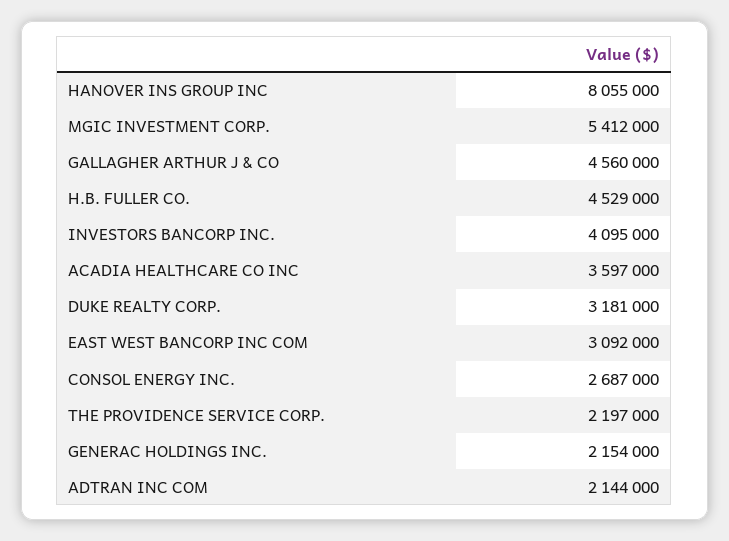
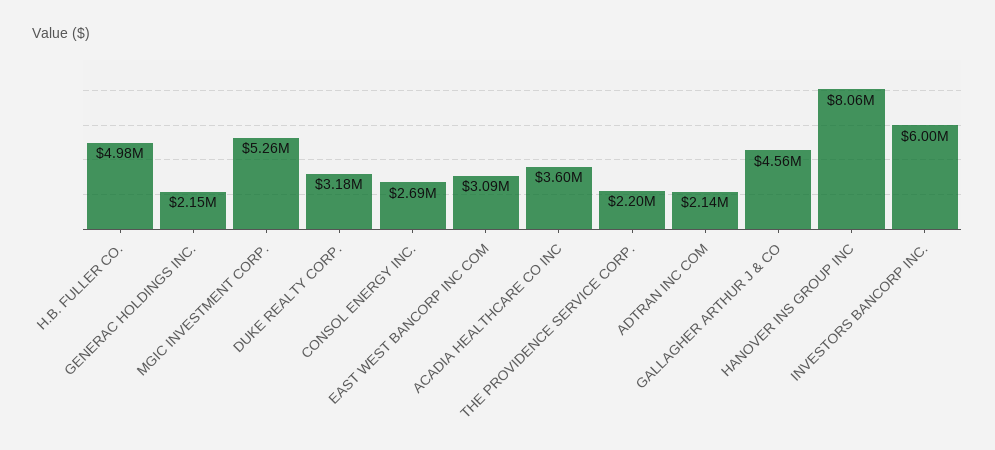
  {
    "HANOVER INS GROUP INC": 8055000,
-   "MGIC INVESTMENT CORP.": 5412000,
+   "MGIC INVESTMENT CORP.": 5260000,
    "GALLAGHER ARTHUR J & CO": 4560000,
-   "H.B. FULLER CO.": 4529000,
+   "H.B. FULLER CO.": 4980000,
-   "INVESTORS BANCORP INC.": 4095000,
+   "INVESTORS BANCORP INC.": 6000000,
    "ACADIA HEALTHCARE CO INC": 3597000,
    "DUKE REALTY CORP.": 3181000,
    "EAST WEST BANCORP INC COM": 3092000,
    "CONSOL ENERGY INC.": 2687000,
    "THE PROVIDENCE SERVICE CORP.": 2197000,
    "GENERAC HOLDINGS INC.": 2154000,
    "ADTRAN INC COM": 2144000
  }

